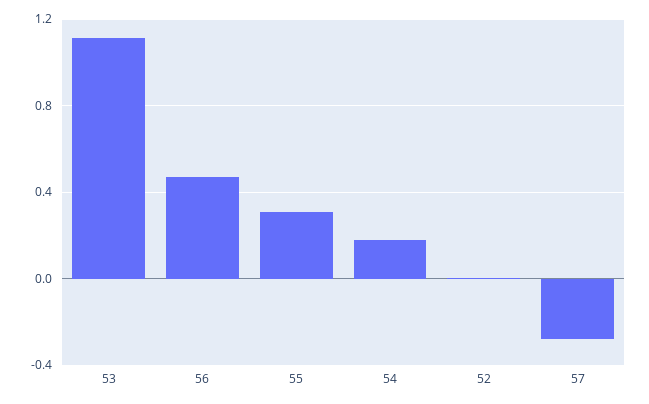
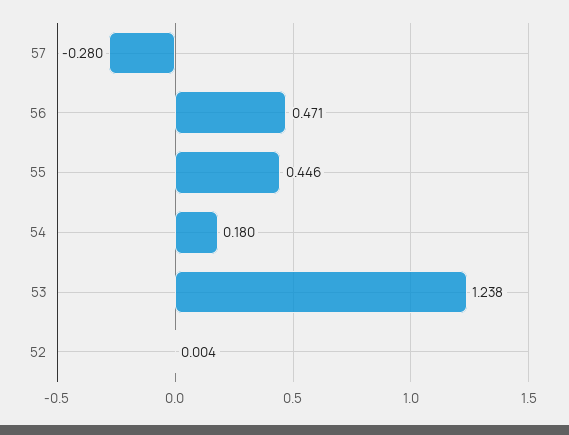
  {
-   "53": 1.1,
+   "53": 1.238,
    "56": 0.471,
-   "55": 0.3,
+   "55": 0.446,
    "54": 0.18,
    "52": 0.004,
    "57": -0.28
  }

